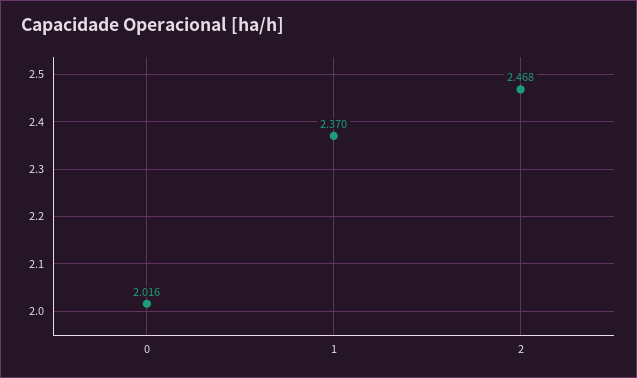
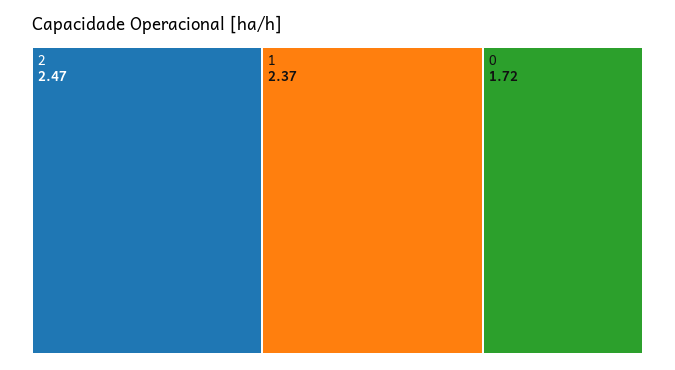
  {
-   "0": 2.016,
+   "0": 1.72,
    "1": 2.37,
    "2": 2.468
  }

